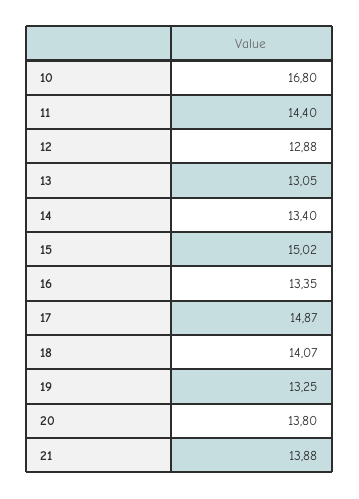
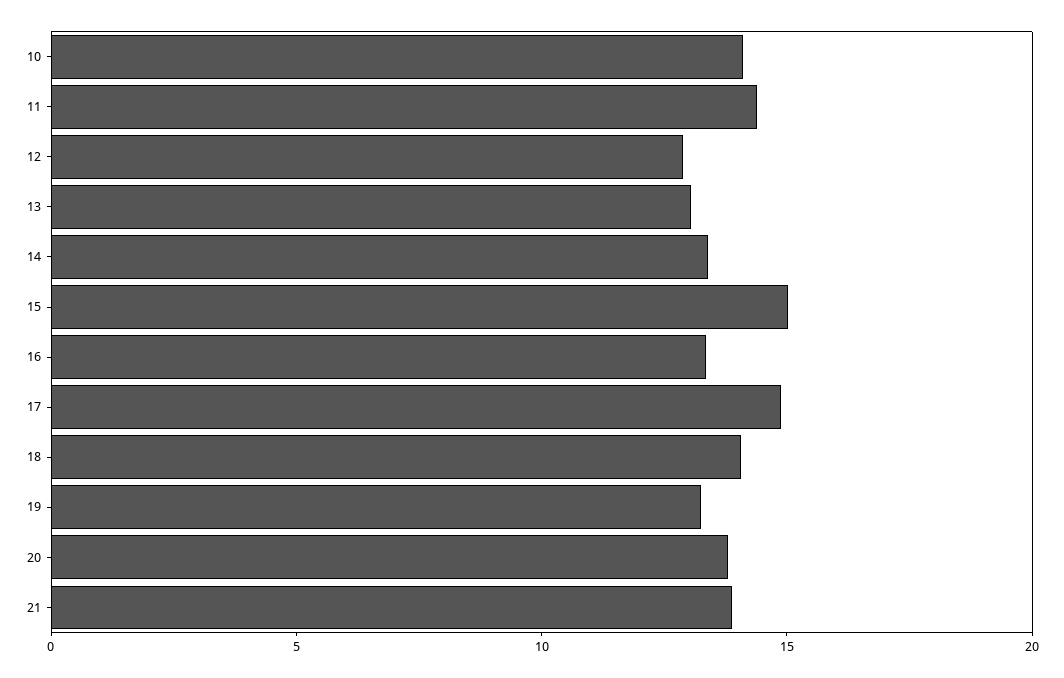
  {
-   "10": 16.8,
+   "10": 14,
    "11": 14.4,
    "12": 12.88,
    "13": 13.05,
    "14": 13.4,
    "15": 15.02,
    "16": 13.35,
    "17": 14.87,
    "18": 14.07,
    "19": 13.25,
    "20": 13.8,
    "21": 13.88
  }

